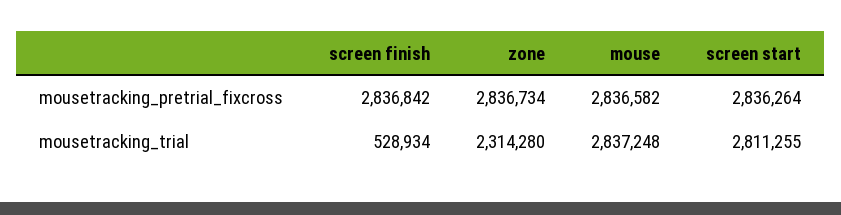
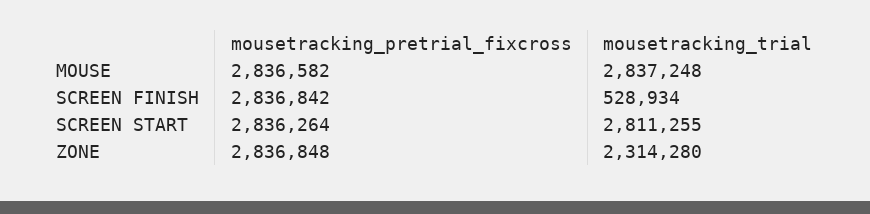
  {
    "screen finish": {
      "mousetracking_pretrial_fixcross": 2836842,
      "mousetracking_trial": 528934
    },
    "zone": {
-     "mousetracking_pretrial_fixcross": 2836734,
+     "mousetracking_pretrial_fixcross": 2836848,
      "mousetracking_trial": 2314280
    },
    "mouse": {
      "mousetracking_pretrial_fixcross": 2836582,
      "mousetracking_trial": 2837248
    },
    "screen start": {
      "mousetracking_pretrial_fixcross": 2836264,
      "mousetracking_trial": 2811255
    }
  }

